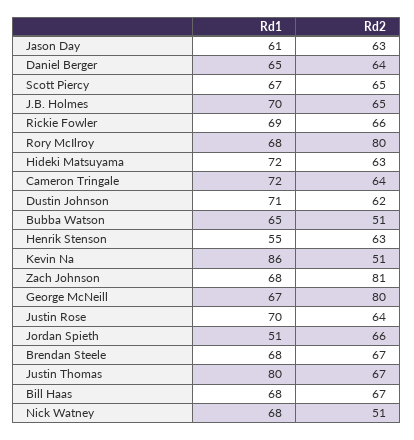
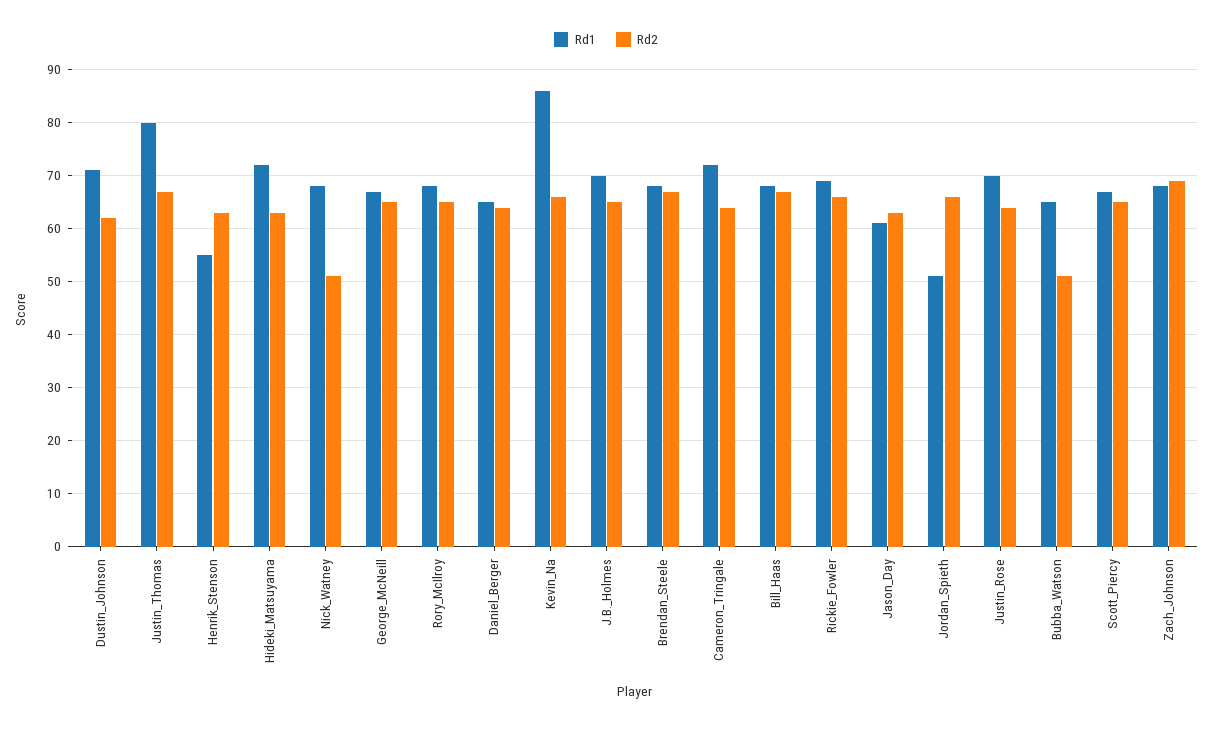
  {
    "Rd1": {
      "Jason Day": 61,
      "Daniel Berger": 65,
      "Scott Piercy": 67,
      "J.B. Holmes": 70,
      "Rickie Fowler": 69,
      "Rory McIlroy": 68,
      "Hideki Matsuyama": 72,
      "Cameron Tringale": 72,
      "Dustin Johnson": 71,
      "Bubba Watson": 65,
      "Henrik Stenson": 55,
      "Kevin Na": 86,
      "Zach Johnson": 68,
      "George McNeill": 67,
      "Justin Rose": 70,
      "Jordan Spieth": 51,
      "Brendan Steele": 68,
      "Justin Thomas": 80,
      "Bill Haas": 68,
      "Nick Watney": 68
    },
    "Rd2": {
      "Jason Day": 63,
      "Daniel Berger": 64,
      "Scott Piercy": 65,
      "J.B. Holmes": 65,
      "Rickie Fowler": 66,
-     "Rory McIlroy": 80,
+     "Rory McIlroy": 65,
      "Hideki Matsuyama": 63,
      "Cameron Tringale": 64,
      "Dustin Johnson": 62,
      "Bubba Watson": 51,
      "Henrik Stenson": 63,
-     "Kevin Na": 51,
+     "Kevin Na": 65,
-     "Zach Johnson": 81,
+     "Zach Johnson": 70,
-     "George McNeill": 80,
+     "George McNeill": 65,
      "Justin Rose": 64,
      "Jordan Spieth": 66,
      "Brendan Steele": 67,
      "Justin Thomas": 67,
      "Bill Haas": 67,
      "Nick Watney": 51
    }
  }

